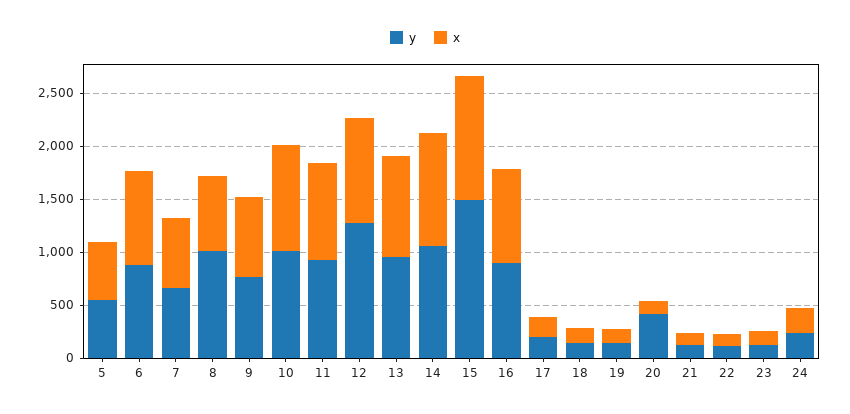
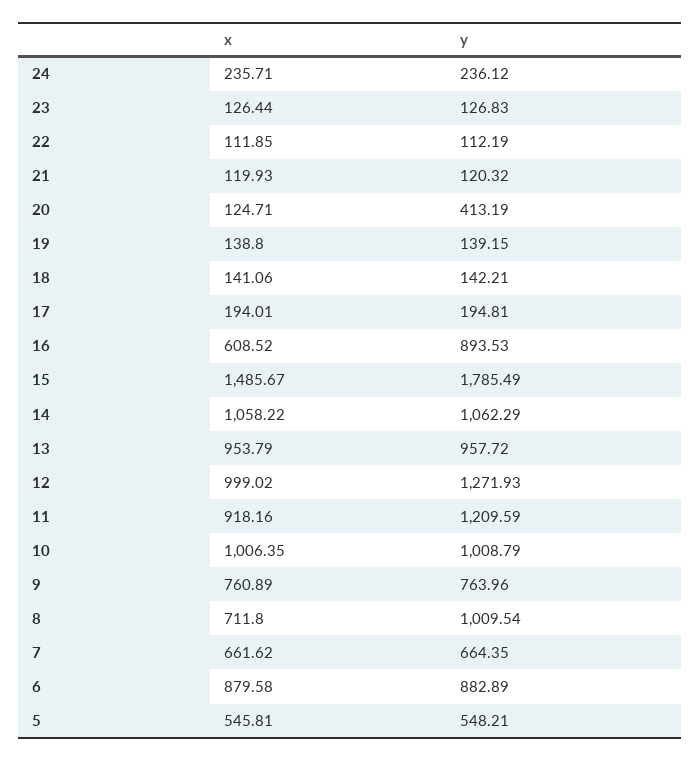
  {
    "y": {
      "5": 548.21,
      "6": 882.89,
      "7": 664.35,
      "8": 1009.54,
      "9": 763.96,
      "10": 1008.79,
-     "11": 900,
+     "11": 1209.59,
      "12": 1271.93,
      "13": 957.72,
      "14": 1062.29,
-     "15": 1500,
+     "15": 1785.49,
      "16": 893.53,
      "17": 194.81,
      "18": 142.21,
      "19": 139.15,
      "20": 413.19,
      "21": 120.32,
      "22": 112.19,
      "23": 126.83,
      "24": 236.12
    },
    "x": {
      "5": 545.81,
      "6": 879.58,
      "7": 661.62,
      "8": 711.8,
      "9": 760.89,
      "10": 1006.35,
      "11": 918.16,
      "12": 999.02,
      "13": 953.79,
      "14": 1058.22,
-     "15": 1200,
+     "15": 1485.67,
-     "16": 900,
+     "16": 608.52,
      "17": 194.01,
      "18": 141.06,
      "19": 138.8,
      "20": 124.71,
      "21": 119.93,
      "22": 111.85,
      "23": 126.44,
      "24": 235.71
    }
  }

